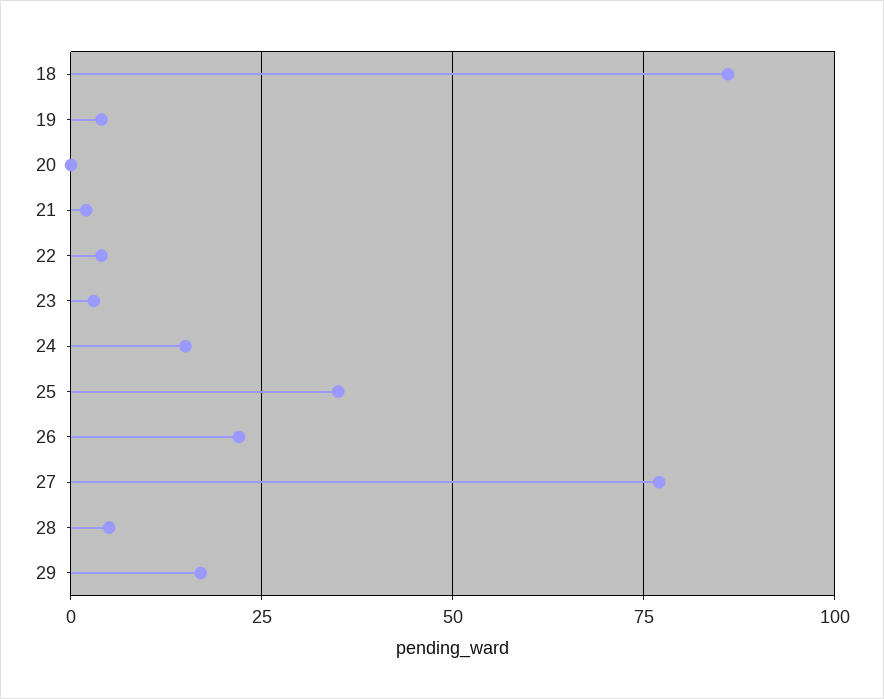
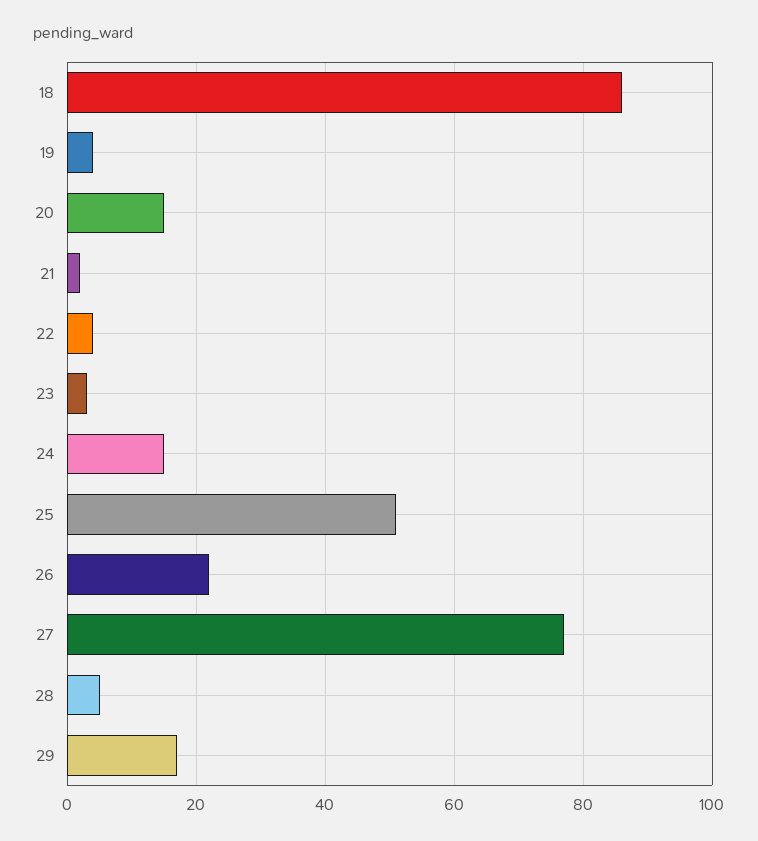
  {
    "18": 85,
    "19": 5,
-   "20": 0,
+   "20": 15,
    "21": 0,
    "22": 5,
    "23": 5,
    "24": 15,
-   "25": 35,
+   "25": 50,
    "26": 20,
    "27": 75,
    "28": 5,
    "29": 15
  }

